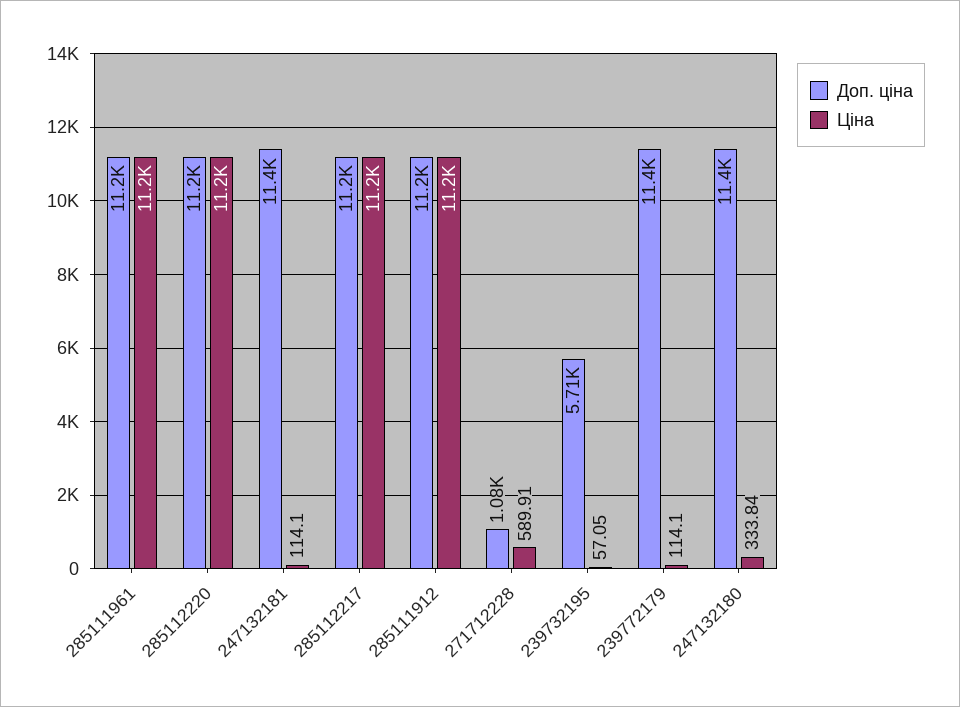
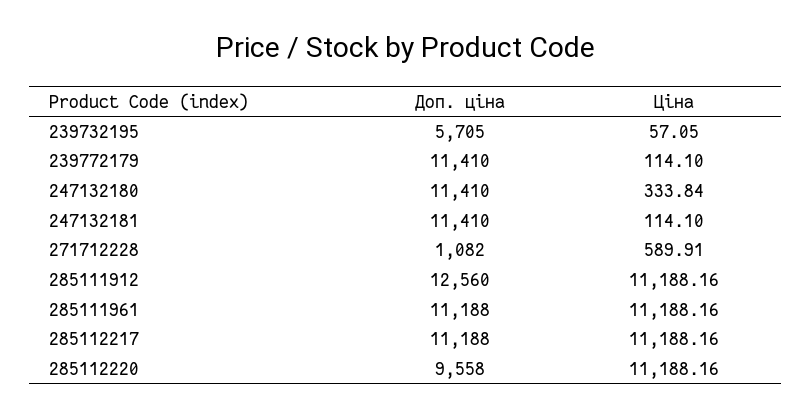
  {
    "Доп. ціна": {
      "285111961": 11188,
-     "285112220": 11200,
+     "285112220": 9558,
      "247132181": 11410,
      "285112217": 11188,
-     "285111912": 11200,
+     "285111912": 12560,
      "271712228": 1082,
      "239732195": 5705,
      "239772179": 11410,
      "247132180": 11410
    },
    "Ціна": {
      "285111961": 11188.16,
      "285112220": 11188.16,
      "247132181": 114.1,
      "285112217": 11188.16,
      "285111912": 11188.16,
      "271712228": 589.91,
      "239732195": 57.05,
      "239772179": 114.1,
      "247132180": 333.84
    }
  }

